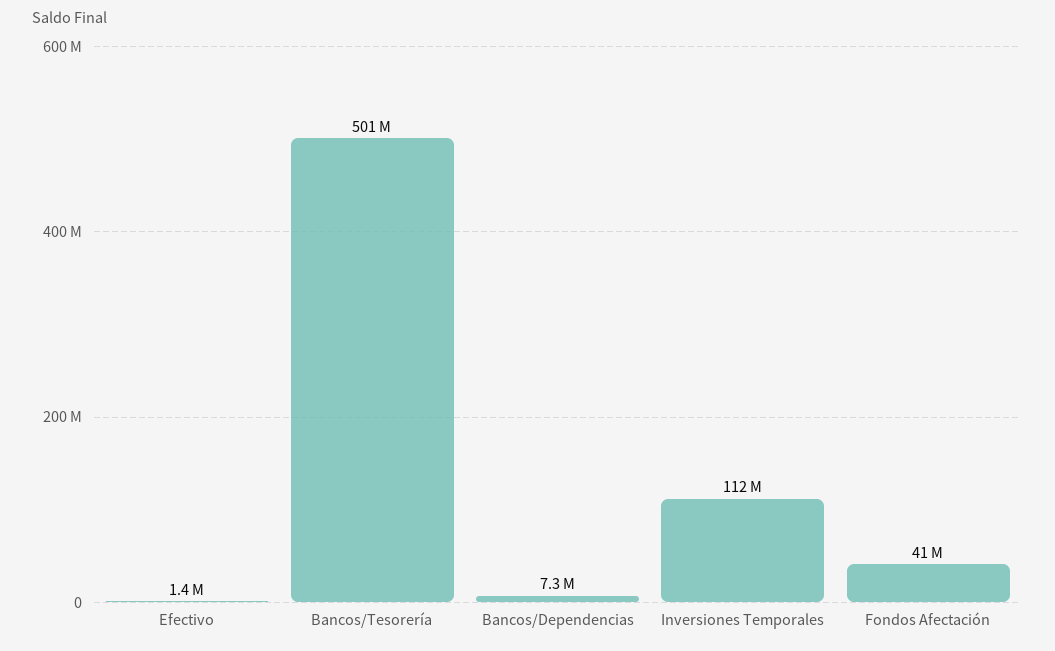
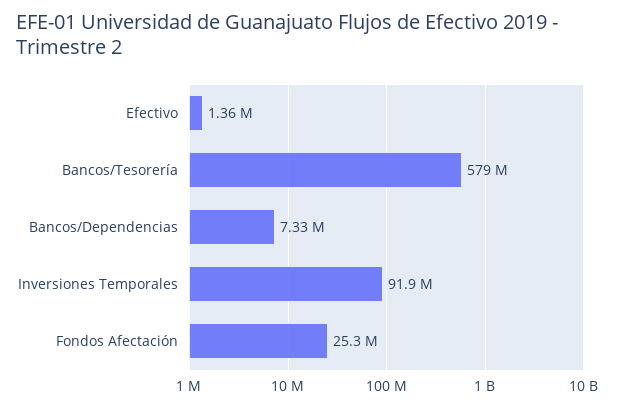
  {
    "Efectivo": 1360000,
-   "Bancos/Tesorería": 501000000,
+   "Bancos/Tesorería": 579000000,
    "Bancos/Dependencias": 7330000,
-   "Inversiones Temporales": 112000000,
+   "Inversiones Temporales": 91900000,
-   "Fondos Afectación": 41000000
+   "Fondos Afectación": 25300000
  }

